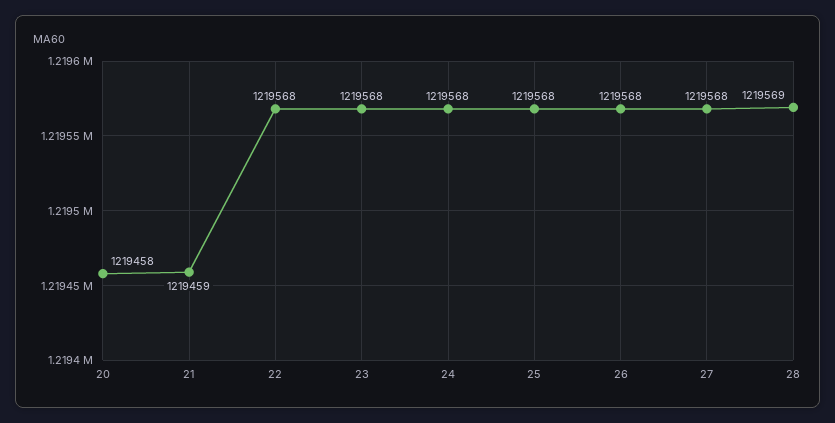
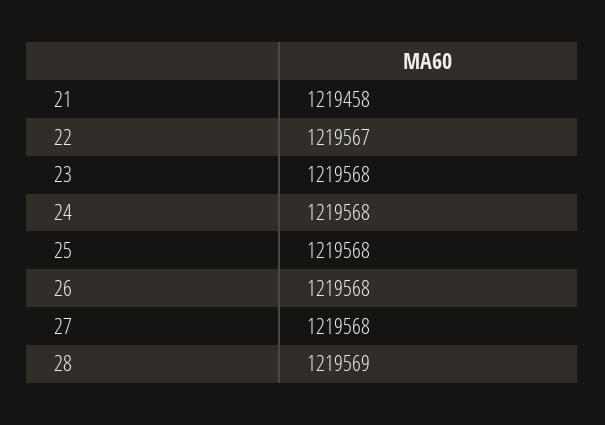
  {
-   "20": 1219458,
-   "21": 1219459,
+   "21": 1219458,
-   "22": 1219568,
+   "22": 1219567,
    "23": 1219568,
    "24": 1219568,
    "25": 1219568,
    "26": 1219568,
    "27": 1219568,
    "28": 1219569
  }

